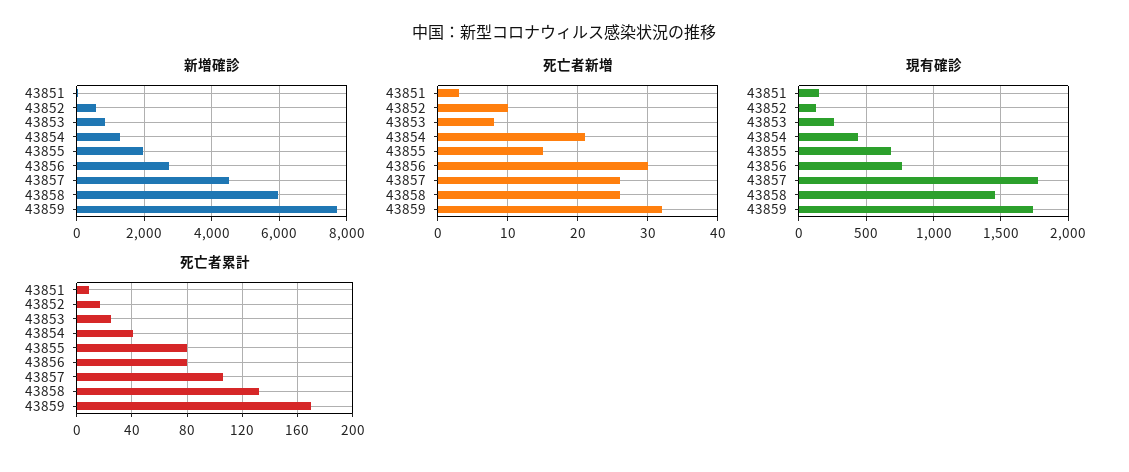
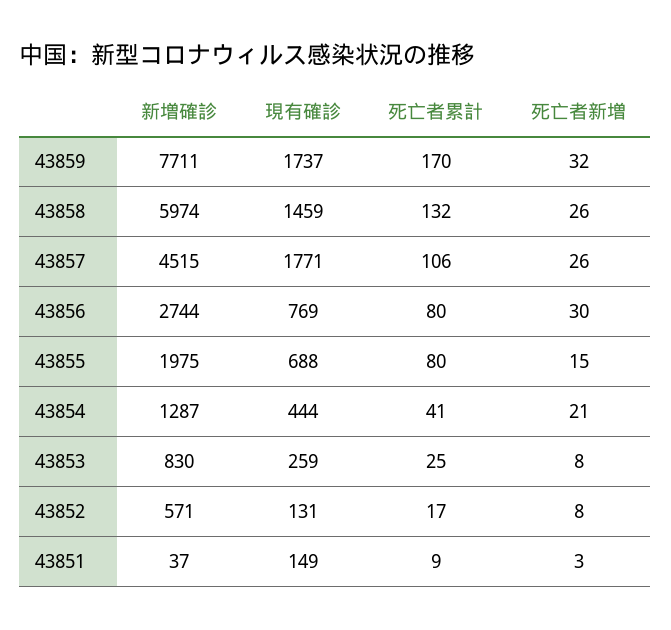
  {
    "新増確診": {
      "43851": 37,
      "43852": 571,
      "43853": 830,
      "43854": 1287,
      "43855": 1975,
      "43856": 2744,
      "43857": 4515,
      "43858": 5974,
      "43859": 7711
    },
    "死亡者新増": {
      "43851": 3,
-     "43852": 10,
+     "43852": 8,
      "43853": 8,
      "43854": 21,
      "43855": 15,
      "43856": 30,
      "43857": 26,
      "43858": 26,
      "43859": 32
    },
    "現有確診": {
      "43851": 149,
      "43852": 131,
      "43853": 259,
      "43854": 444,
      "43855": 688,
      "43856": 769,
      "43857": 1771,
      "43858": 1459,
      "43859": 1737
    },
    "死亡者累計": {
      "43851": 9,
      "43852": 17,
      "43853": 25,
      "43854": 41,
      "43855": 80,
      "43856": 80,
      "43857": 106,
      "43858": 132,
      "43859": 170
    }
  }

